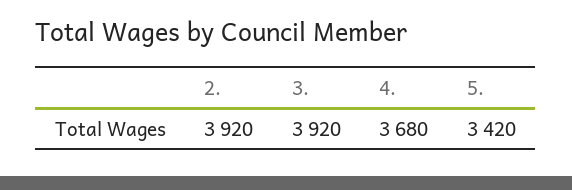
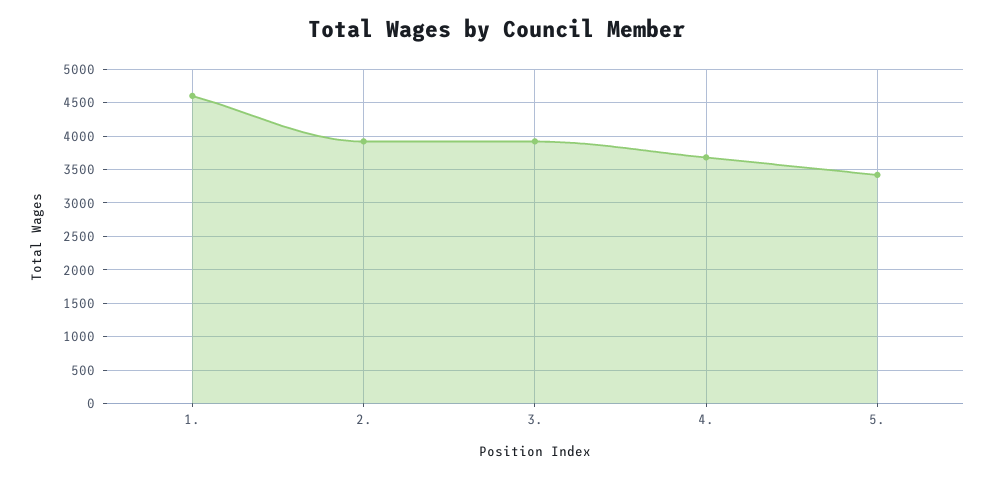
  {
    "2.": 3920,
    "3.": 3920,
    "4.": 3680,
-   "5.": 3420
+   "5.": 3420,
+   "1.": 4600
  }

